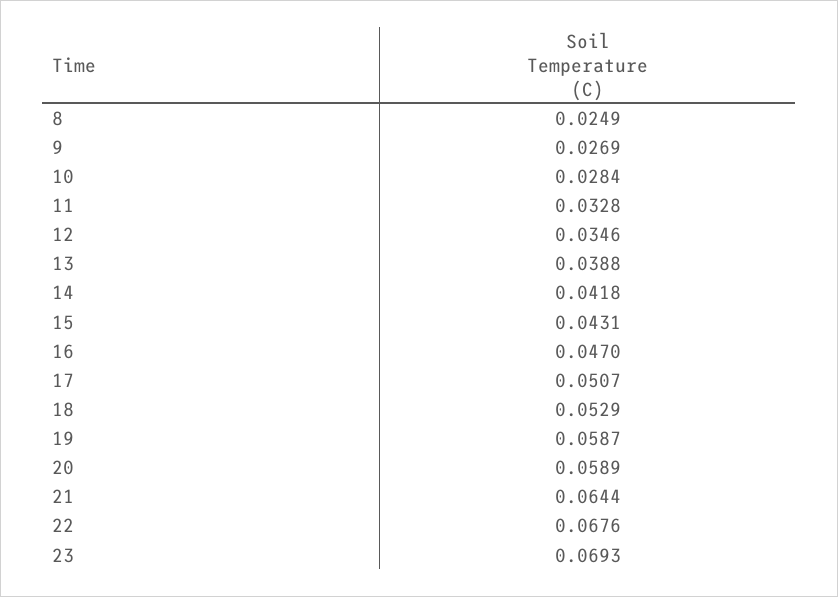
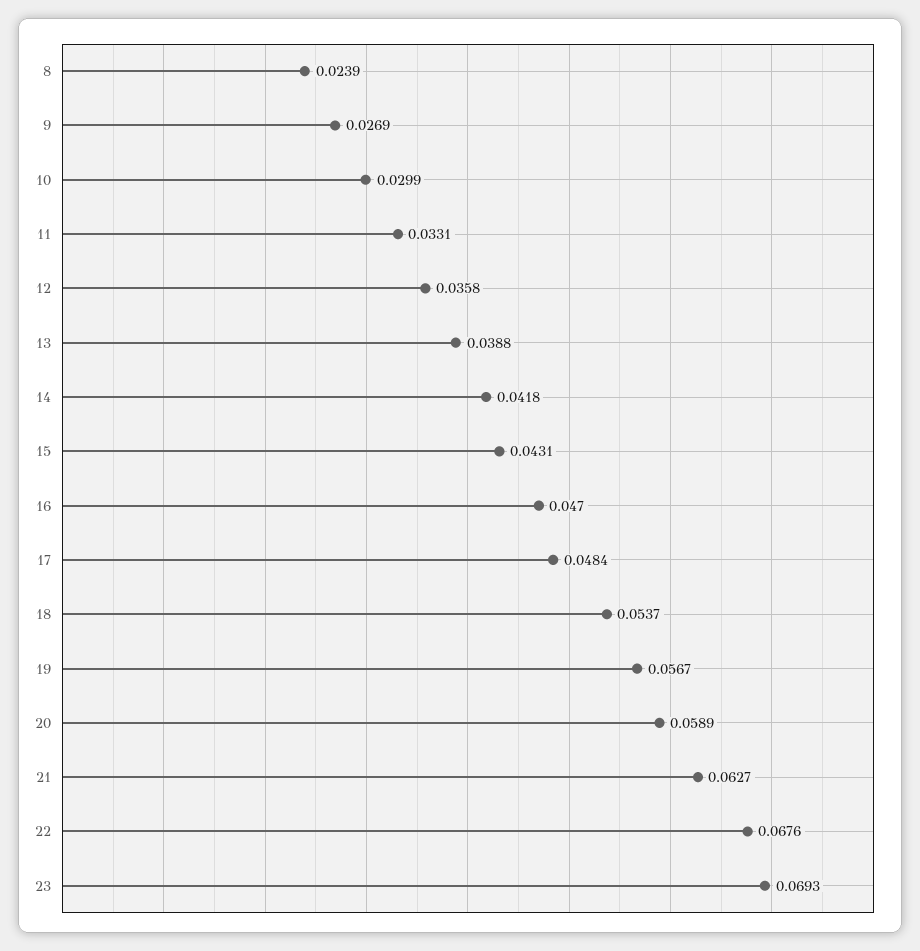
  {
-   "8": 0.0249,
+   "8": 0.0239,
    "9": 0.0269,
-   "10": 0.0284,
+   "10": 0.0299,
-   "11": 0.0328,
+   "11": 0.0331,
-   "12": 0.0346,
+   "12": 0.0358,
    "13": 0.0388,
    "14": 0.0418,
    "15": 0.0431,
    "16": 0.047,
-   "17": 0.0507,
+   "17": 0.0484,
-   "18": 0.0529,
+   "18": 0.0537,
-   "19": 0.0587,
+   "19": 0.0567,
    "20": 0.0589,
-   "21": 0.0644,
+   "21": 0.0627,
    "22": 0.0676,
    "23": 0.0693
  }

